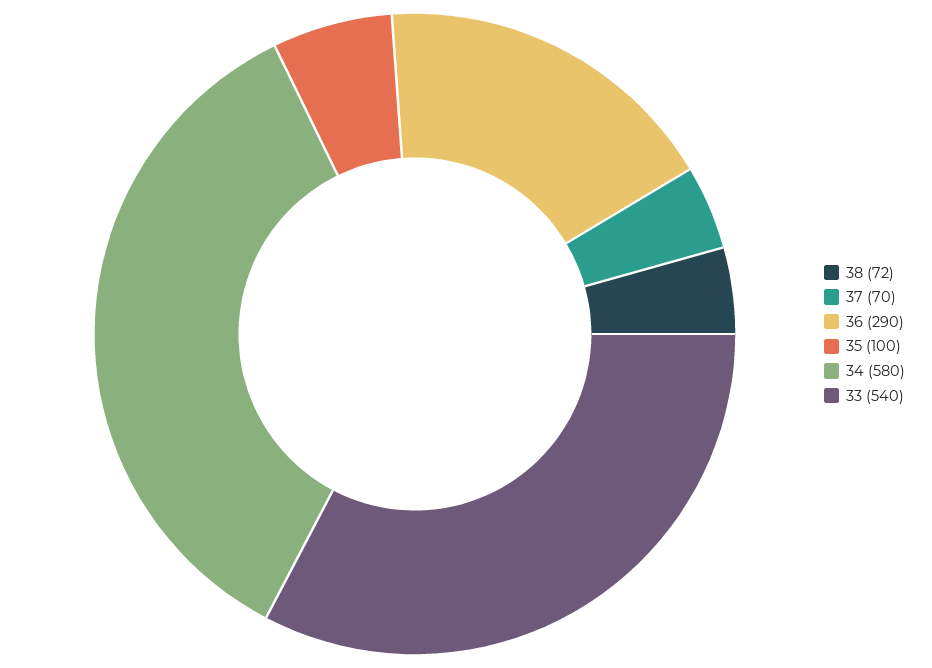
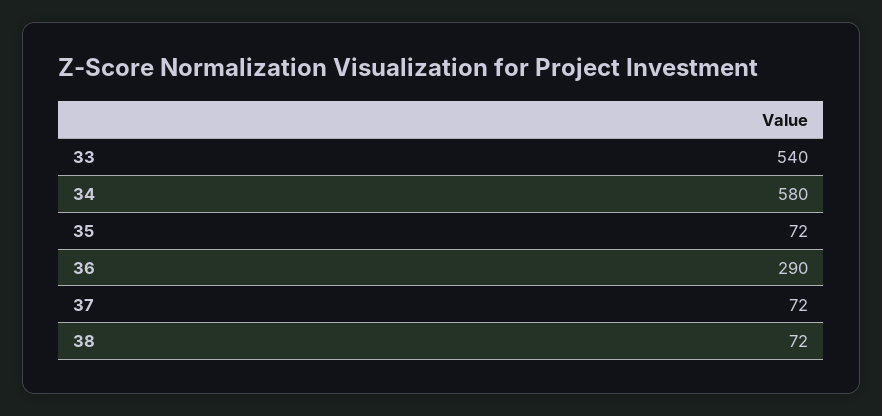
  {
    "38": 72,
-   "37": 70,
+   "37": 72,
    "36": 290,
-   "35": 100,
+   "35": 72,
    "34": 580,
    "33": 540
  }

